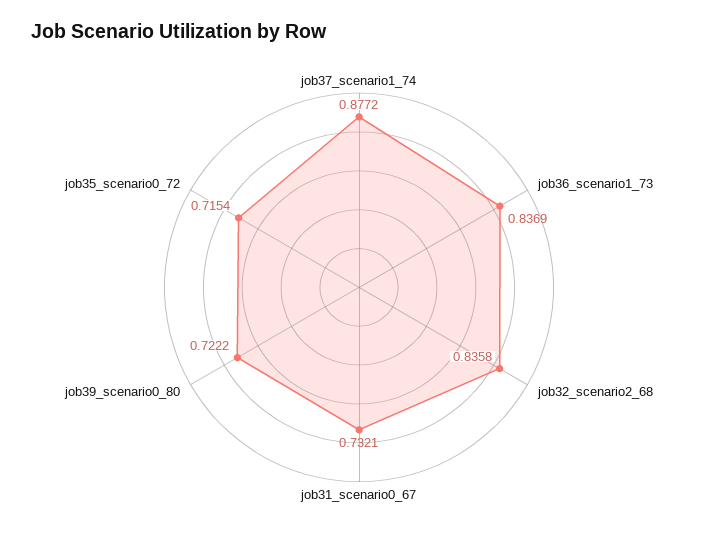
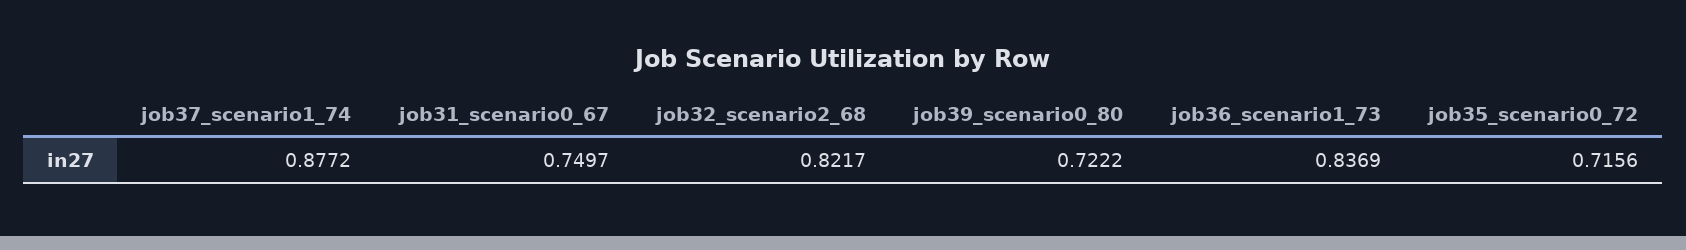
  {
    "job37_scenario1_74": 0.8772,
    "job36_scenario1_73": 0.8369,
-   "job32_scenario2_68": 0.8358,
+   "job32_scenario2_68": 0.8217,
-   "job31_scenario0_67": 0.7321,
+   "job31_scenario0_67": 0.7497,
    "job39_scenario0_80": 0.7222,
-   "job35_scenario0_72": 0.7154
+   "job35_scenario0_72": 0.7156
  }

